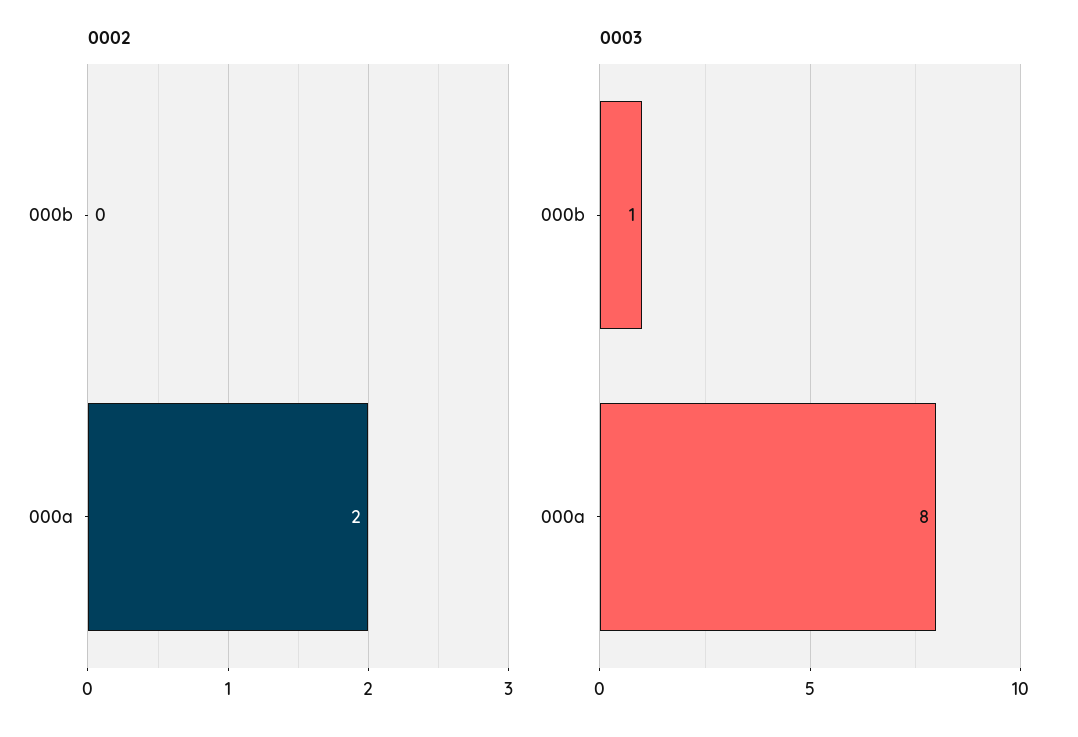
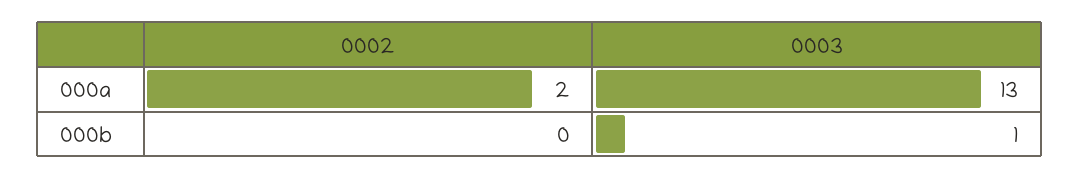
  {
    "0002": {
      "000b": 0,
      "000a": 2
    },
    "0003": {
      "000b": 1,
-     "000a": 8
+     "000a": 13
    }
  }

